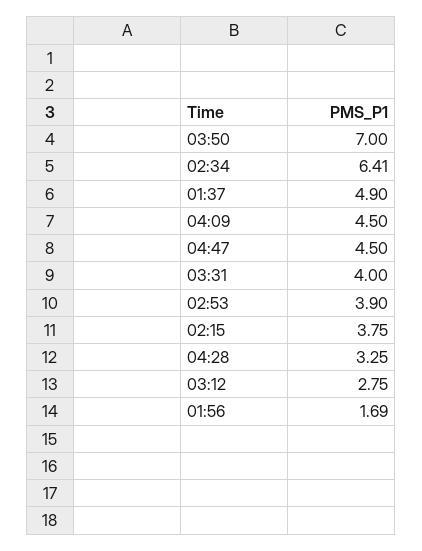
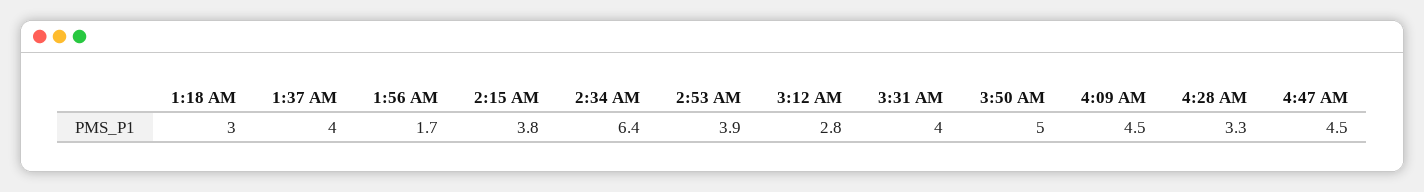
  {
-   "03:50": 7,
+   "03:50": 5,
    "02:34": 6.41,
-   "01:37": 4.9,
+   "01:37": 4,
    "04:09": 4.5,
    "04:47": 4.5,
    "03:31": 4,
    "02:53": 3.9,
    "02:15": 3.75,
    "04:28": 3.25,
    "03:12": 2.75,
-   "01:56": 1.69
+   "01:56": 1.69,
+   "1:18 AM": 3
  }

